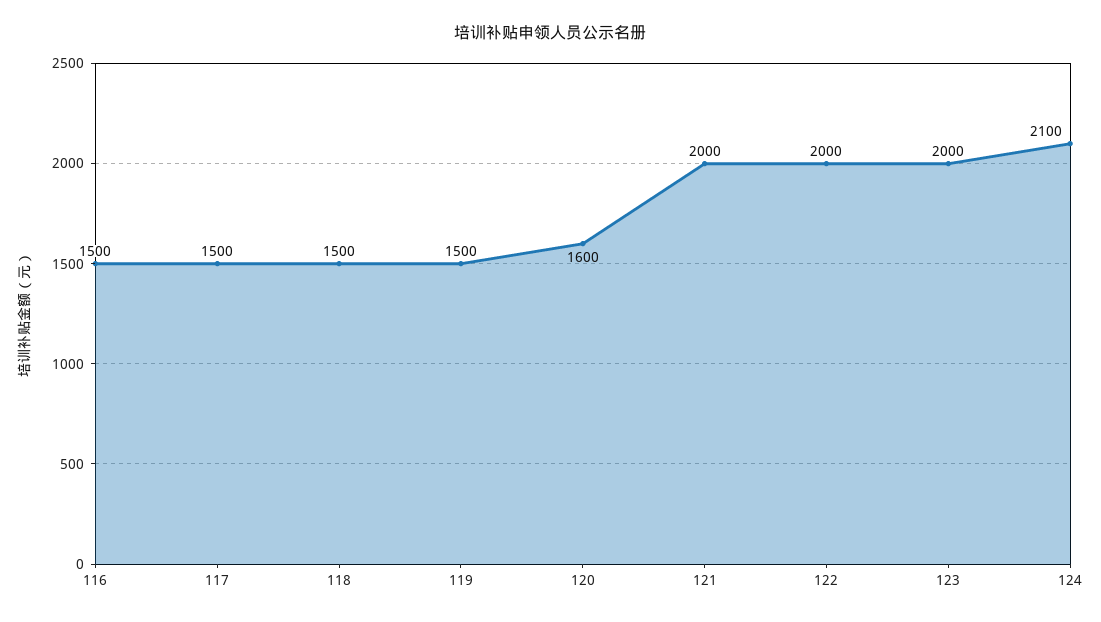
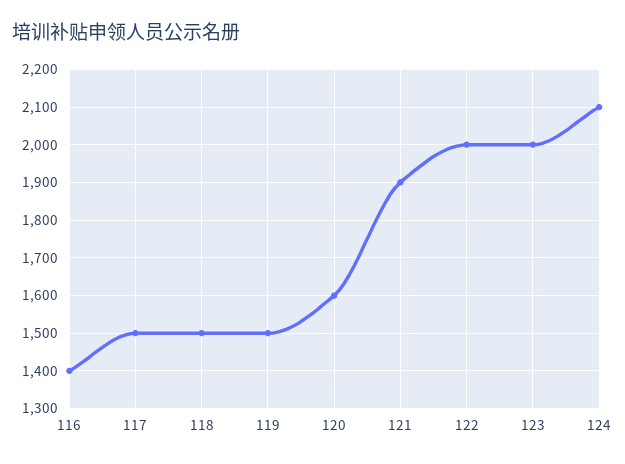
  {
-   "116": 1500,
+   "116": 1400,
    "117": 1500,
    "118": 1500,
    "119": 1500,
    "120": 1600,
-   "121": 2000,
+   "121": 1900,
    "122": 2000,
    "123": 2000,
    "124": 2100
  }

